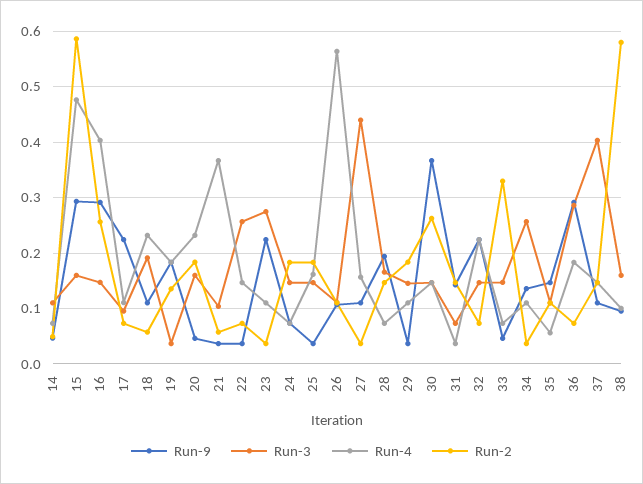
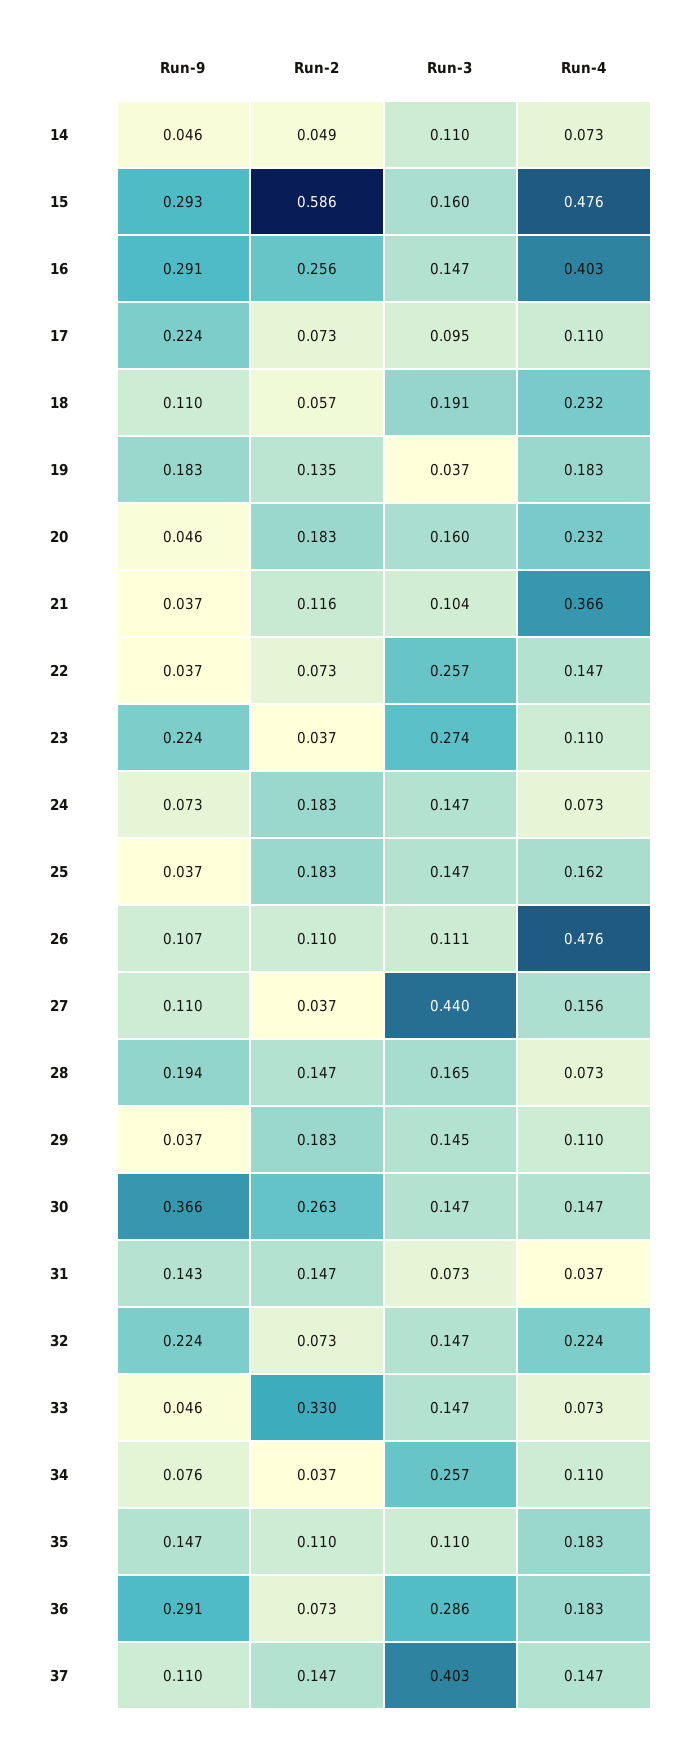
  {
    "Run-9": {
      "14": 0.046,
      "15": 0.293,
      "16": 0.291,
      "17": 0.224,
      "18": 0.11,
      "19": 0.183,
      "20": 0.046,
      "21": 0.037,
      "22": 0.037,
      "23": 0.224,
      "24": 0.073,
      "25": 0.037,
      "26": 0.107,
      "27": 0.11,
      "28": 0.194,
      "29": 0.037,
      "30": 0.366,
      "31": 0.143,
      "32": 0.224,
      "33": 0.046,
-     "34": 0.14,
+     "34": 0.076,
      "35": 0.147,
      "36": 0.291,
-     "37": 0.11,
+     "37": 0.11
-     "38": 0.1
    },
    "Run-3": {
      "14": 0.11,
      "15": 0.16,
      "16": 0.147,
      "17": 0.095,
      "18": 0.191,
      "19": 0.037,
      "20": 0.16,
      "21": 0.104,
      "22": 0.257,
      "23": 0.274,
      "24": 0.147,
      "25": 0.147,
      "26": 0.111,
      "27": 0.44,
      "28": 0.165,
      "29": 0.145,
      "30": 0.147,
      "31": 0.073,
      "32": 0.147,
      "33": 0.147,
      "34": 0.257,
      "35": 0.11,
      "36": 0.286,
-     "37": 0.403,
+     "37": 0.403
-     "38": 0.16
    },
    "Run-4": {
      "14": 0.073,
      "15": 0.476,
      "16": 0.403,
      "17": 0.11,
      "18": 0.232,
      "19": 0.183,
      "20": 0.232,
      "21": 0.366,
      "22": 0.147,
      "23": 0.11,
      "24": 0.073,
      "25": 0.162,
-     "26": 0.56,
+     "26": 0.476,
      "27": 0.156,
      "28": 0.073,
      "29": 0.11,
      "30": 0.147,
      "31": 0.037,
      "32": 0.224,
      "33": 0.073,
      "34": 0.11,
-     "35": 0.06,
+     "35": 0.183,
      "36": 0.183,
-     "37": 0.147,
+     "37": 0.147
-     "38": 0.1
    },
    "Run-2": {
      "14": 0.049,
      "15": 0.586,
      "16": 0.256,
      "17": 0.073,
      "18": 0.057,
      "19": 0.135,
      "20": 0.183,
-     "21": 0.06,
+     "21": 0.116,
      "22": 0.073,
      "23": 0.037,
      "24": 0.183,
      "25": 0.183,
      "26": 0.11,
      "27": 0.037,
      "28": 0.147,
      "29": 0.183,
      "30": 0.263,
      "31": 0.147,
      "32": 0.073,
      "33": 0.33,
      "34": 0.037,
      "35": 0.11,
      "36": 0.073,
-     "37": 0.147,
+     "37": 0.147
-     "38": 0.58
    }
  }

